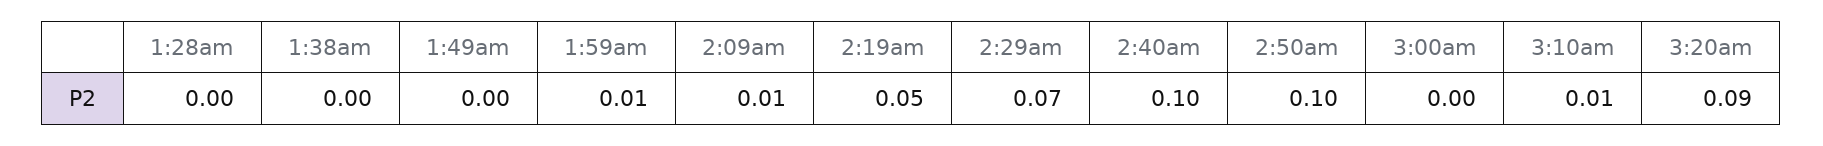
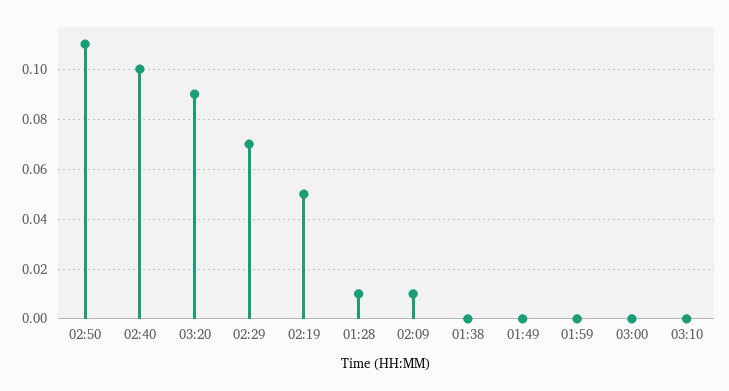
  {
-   "1:28am": 0,
+   "1:28am": 0.01,
    "1:38am": 0,
    "1:49am": 0,
-   "1:59am": 0.01,
+   "1:59am": 0,
    "2:09am": 0.01,
    "2:19am": 0.05,
    "2:29am": 0.07,
    "2:40am": 0.1,
-   "2:50am": 0.1,
+   "2:50am": 0.11,
    "3:00am": 0,
-   "3:10am": 0.01,
+   "3:10am": 0,
    "3:20am": 0.09
  }

